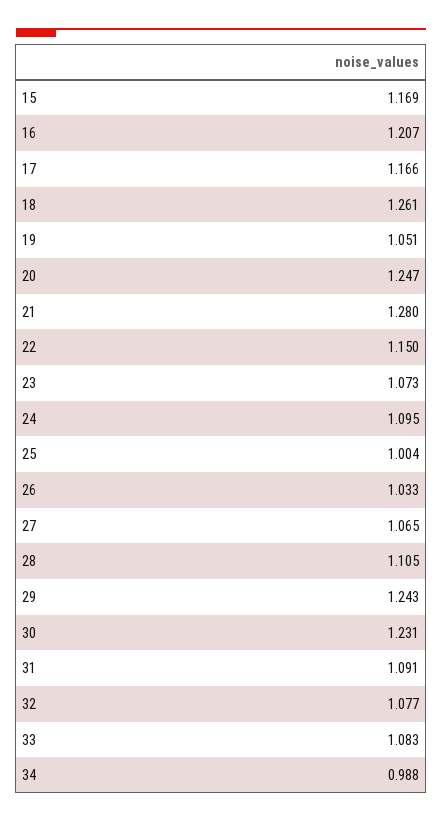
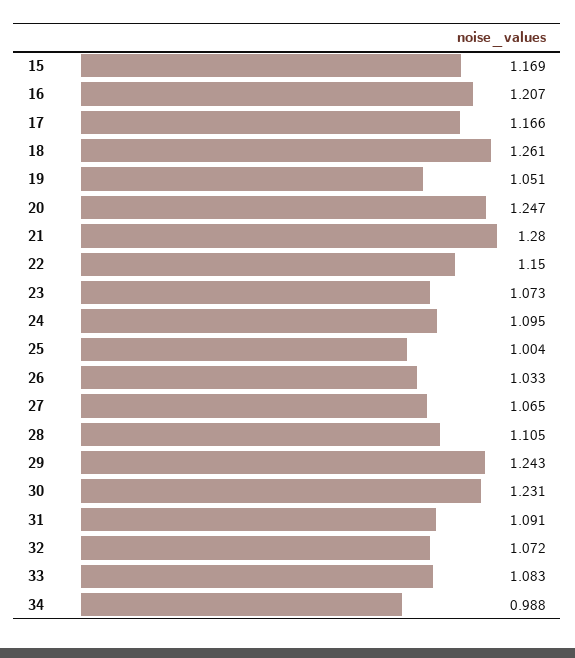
  {
    "15": 1.169,
    "16": 1.207,
    "17": 1.166,
    "18": 1.261,
    "19": 1.051,
    "20": 1.247,
    "21": 1.28,
    "22": 1.15,
    "23": 1.073,
    "24": 1.095,
    "25": 1.004,
    "26": 1.033,
    "27": 1.065,
    "28": 1.105,
    "29": 1.243,
    "30": 1.231,
    "31": 1.091,
-   "32": 1.077,
+   "32": 1.072,
    "33": 1.083,
    "34": 0.988
  }

